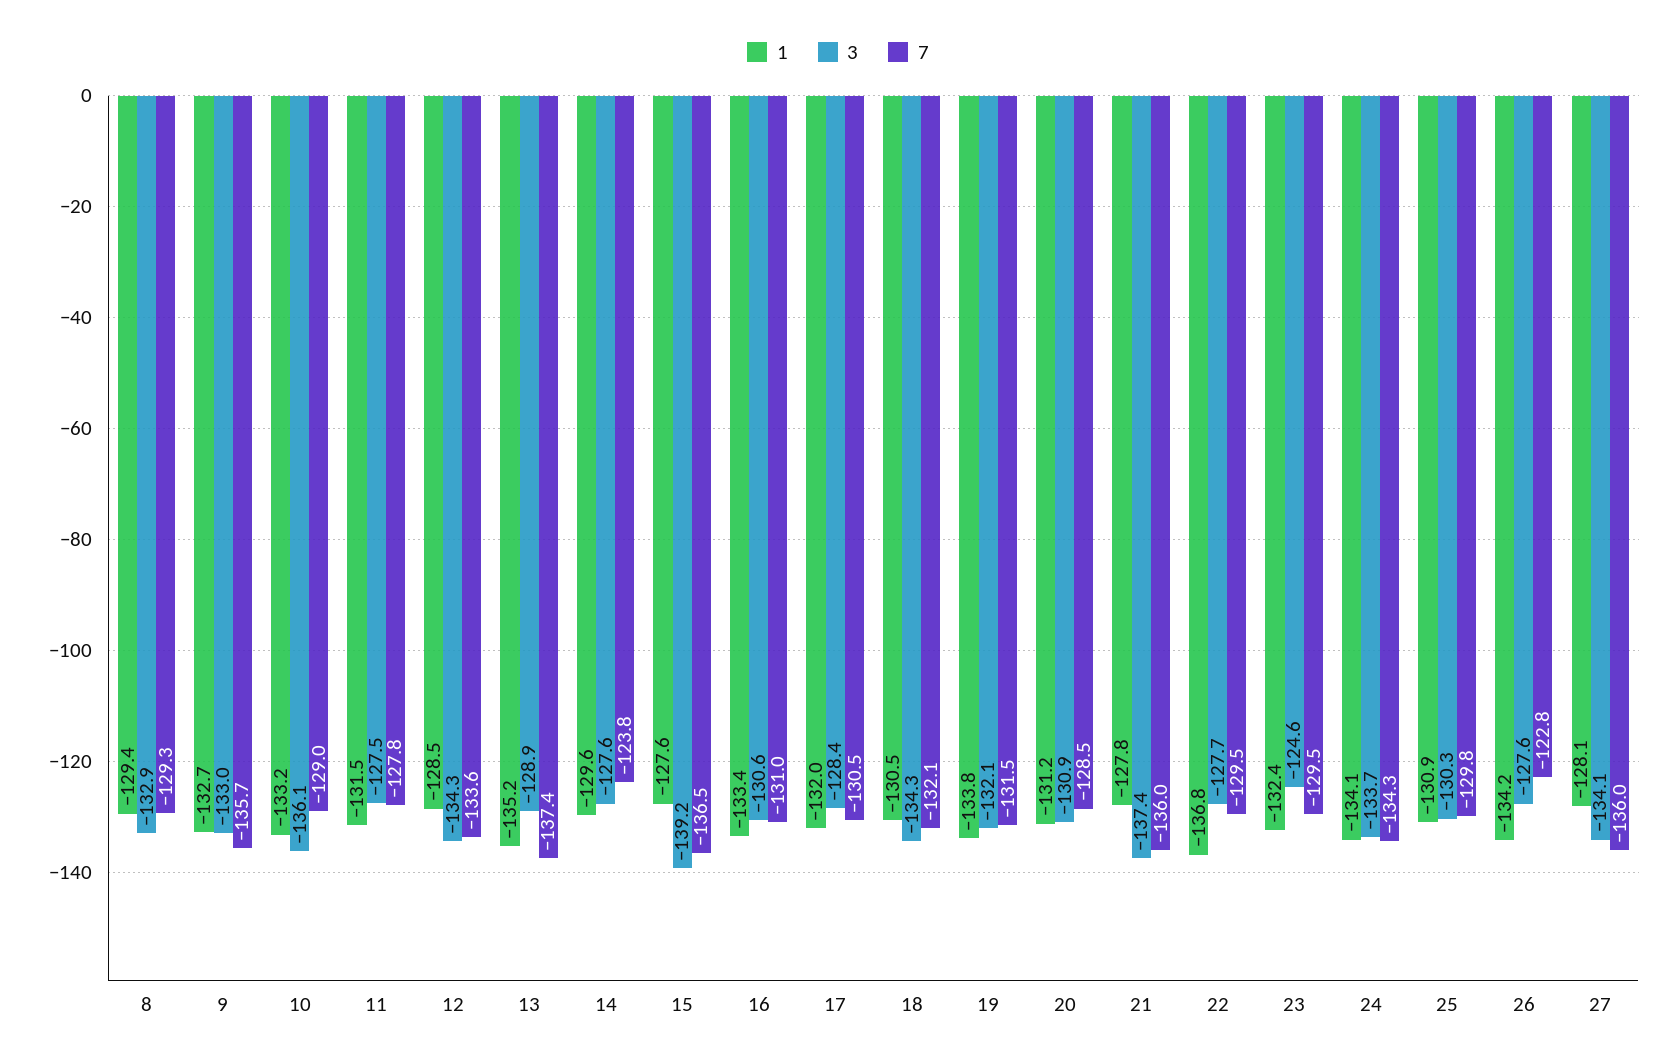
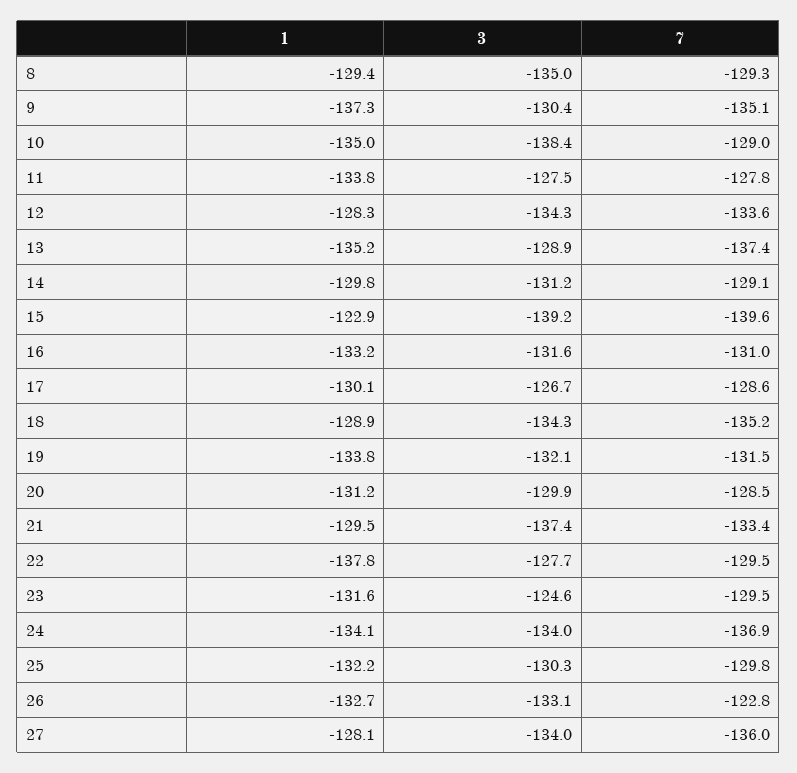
  {
    "1": {
      "8": -129.4,
-     "9": -132.7,
+     "9": -137.3,
-     "10": -133.2,
+     "10": -135,
-     "11": -131.5,
+     "11": -133.8,
-     "12": -128.5,
+     "12": -128.3,
      "13": -135.2,
-     "14": -129.6,
+     "14": -129.8,
-     "15": -127.6,
+     "15": -122.9,
-     "16": -133.4,
+     "16": -133.2,
-     "17": -132,
+     "17": -130.1,
-     "18": -130.5,
+     "18": -128.9,
      "19": -133.8,
      "20": -131.2,
-     "21": -127.8,
+     "21": -129.5,
-     "22": -136.8,
+     "22": -137.8,
-     "23": -132.4,
+     "23": -131.6,
      "24": -134.1,
-     "25": -130.9,
+     "25": -132.2,
-     "26": -134.2,
+     "26": -132.7,
      "27": -128.1
    },
    "3": {
-     "8": -132.9,
+     "8": -135,
-     "9": -133,
+     "9": -130.4,
-     "10": -136.1,
+     "10": -138.4,
      "11": -127.5,
      "12": -134.3,
      "13": -128.9,
-     "14": -127.6,
+     "14": -131.2,
      "15": -139.2,
-     "16": -130.6,
+     "16": -131.6,
-     "17": -128.4,
+     "17": -126.7,
      "18": -134.3,
      "19": -132.1,
-     "20": -130.9,
+     "20": -129.9,
      "21": -137.4,
      "22": -127.7,
      "23": -124.6,
-     "24": -133.7,
+     "24": -134,
      "25": -130.3,
-     "26": -127.6,
+     "26": -133.1,
-     "27": -134.1
+     "27": -134
    },
    "7": {
      "8": -129.3,
-     "9": -135.7,
+     "9": -135.1,
      "10": -129,
      "11": -127.8,
      "12": -133.6,
      "13": -137.4,
-     "14": -123.8,
+     "14": -129.1,
-     "15": -136.5,
+     "15": -139.6,
      "16": -131,
-     "17": -130.5,
+     "17": -128.6,
-     "18": -132.1,
+     "18": -135.2,
      "19": -131.5,
      "20": -128.5,
-     "21": -136,
+     "21": -133.4,
      "22": -129.5,
      "23": -129.5,
-     "24": -134.3,
+     "24": -136.9,
      "25": -129.8,
      "26": -122.8,
      "27": -136
    }
  }

